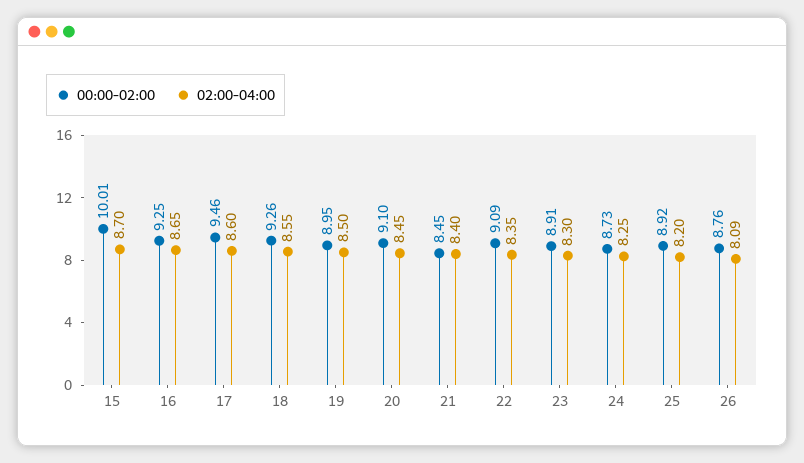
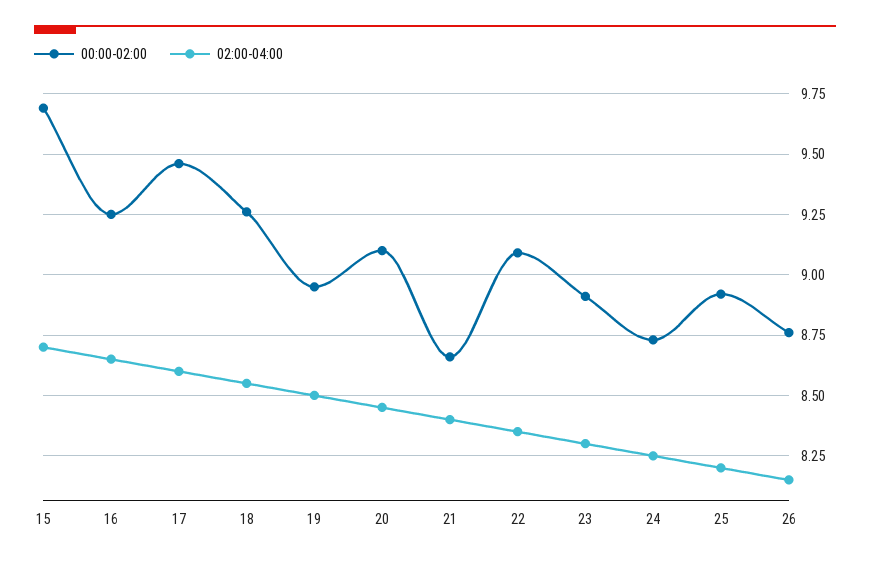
  {
    "00:00-02:00": {
-     "15": 10.01,
+     "15": 9.7,
      "16": 9.25,
      "17": 9.46,
      "18": 9.26,
      "19": 8.95,
      "20": 9.1,
-     "21": 8.45,
+     "21": 8.65,
      "22": 9.09,
      "23": 8.91,
      "24": 8.73,
      "25": 8.92,
      "26": 8.76
    },
    "02:00-04:00": {
      "15": 8.7,
      "16": 8.65,
      "17": 8.6,
      "18": 8.55,
      "19": 8.5,
      "20": 8.45,
      "21": 8.4,
      "22": 8.35,
      "23": 8.3,
      "24": 8.25,
      "25": 8.2,
-     "26": 8.09
+     "26": 8.15
    }
  }

